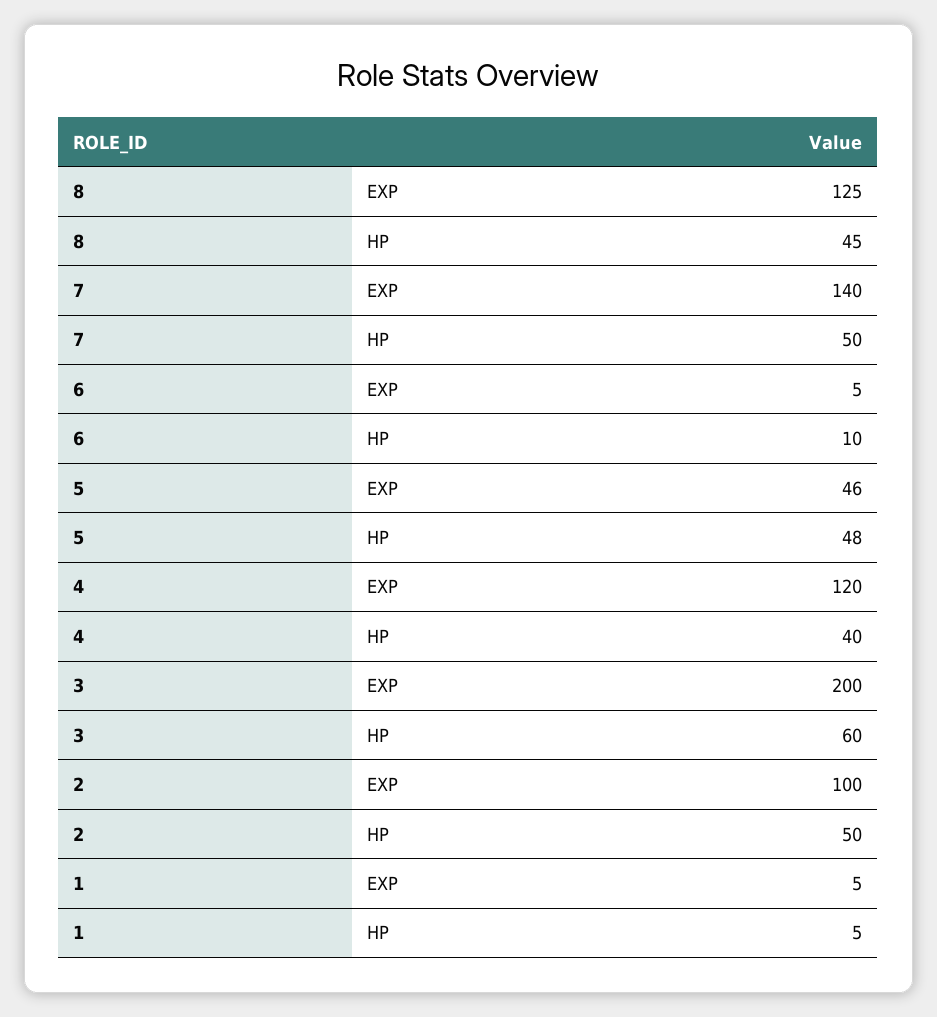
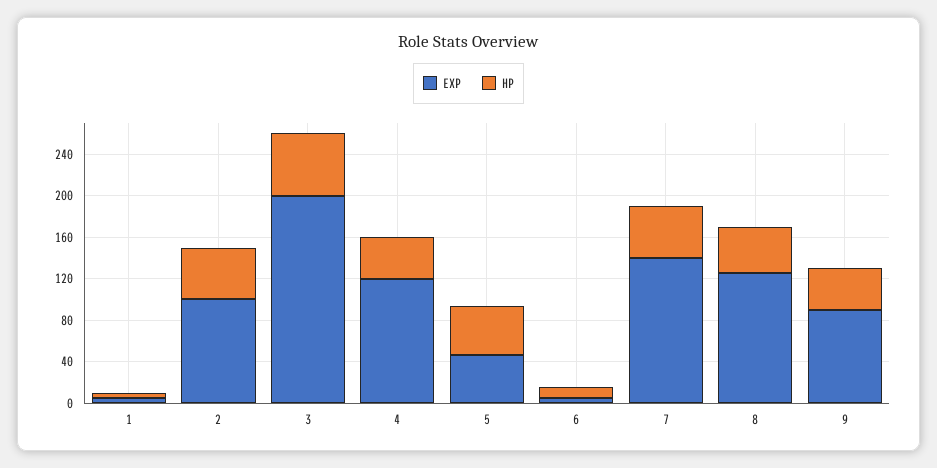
  {
    "EXP": {
      "8": 125,
      "7": 140,
      "6": 5,
      "5": 46,
      "4": 120,
      "3": 200,
      "2": 100,
-     "1": 5
+     "1": 5,
+     "9": 90
    },
    "HP": {
      "8": 45,
      "7": 50,
      "6": 10,
      "5": 48,
      "4": 40,
      "3": 60,
      "2": 50,
-     "1": 5
+     "1": 5,
+     "9": 40
    }
  }

